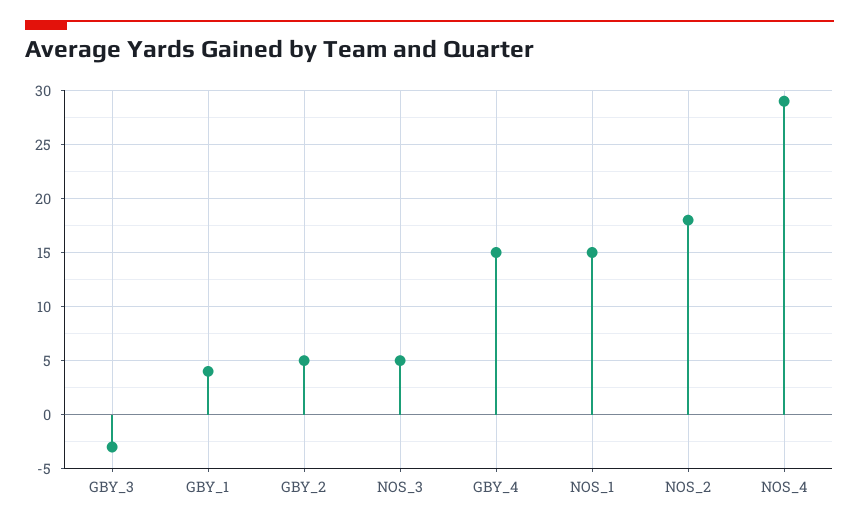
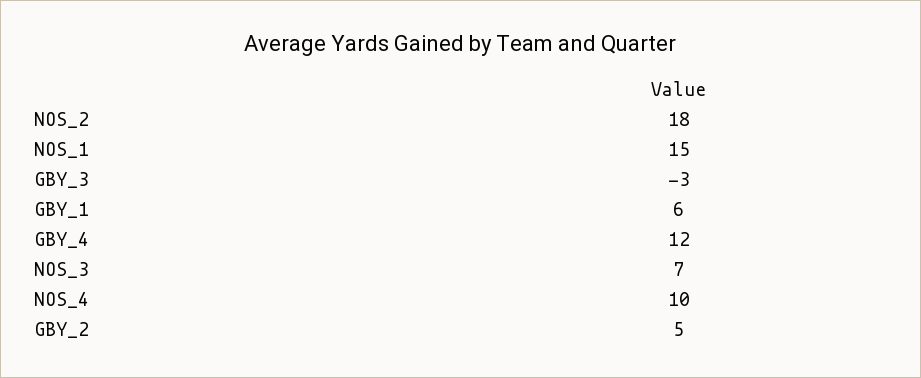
  {
    "GBY_3": -3,
-   "GBY_1": 4,
+   "GBY_1": 6,
    "GBY_2": 5,
-   "NOS_3": 5,
+   "NOS_3": 7,
-   "GBY_4": 15,
+   "GBY_4": 12,
    "NOS_1": 15,
    "NOS_2": 18,
-   "NOS_4": 29
+   "NOS_4": 10
  }

